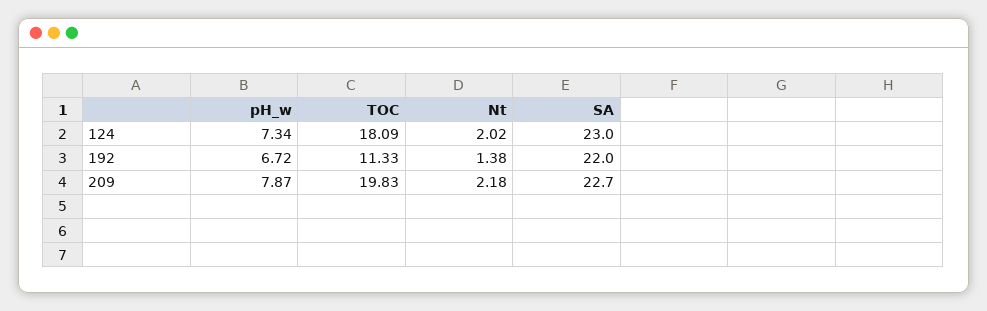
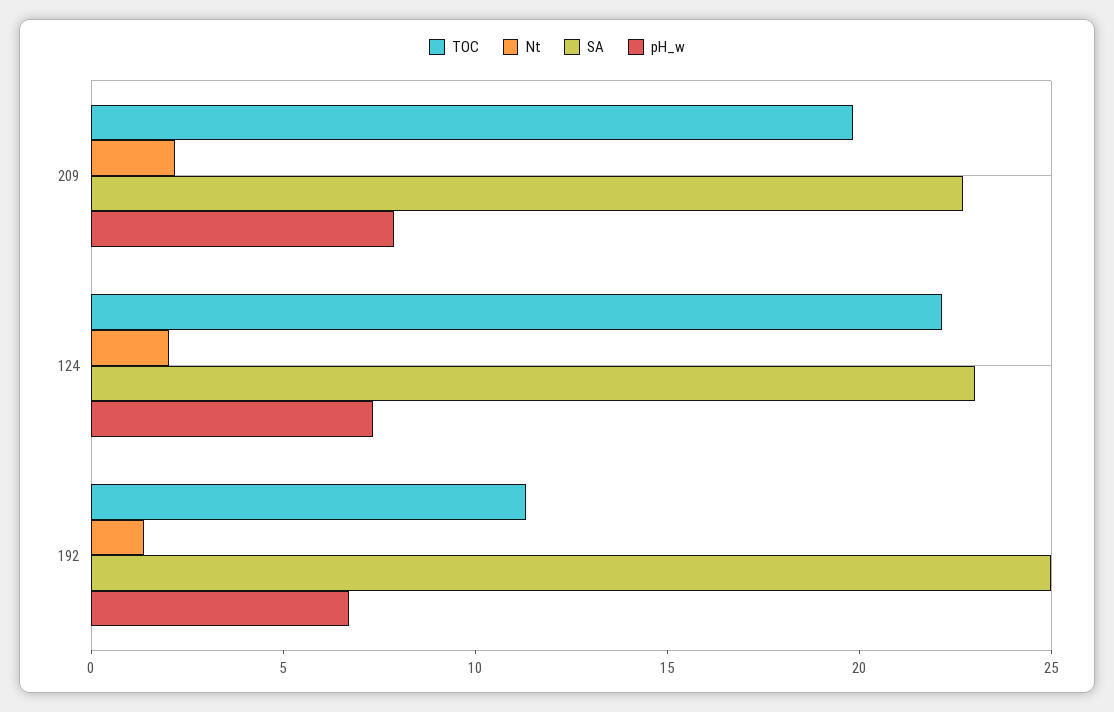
  {
    "pH_w": {
      "124": 7.34,
      "192": 6.72,
      "209": 7.87
    },
    "TOC": {
-     "124": 18.09,
+     "124": 22,
      "192": 11.33,
      "209": 19.83
    },
    "Nt": {
      "124": 2.02,
      "192": 1.38,
      "209": 2.18
    },
    "SA": {
      "124": 23,
-     "192": 22,
+     "192": 25,
      "209": 22.7
    }
  }

